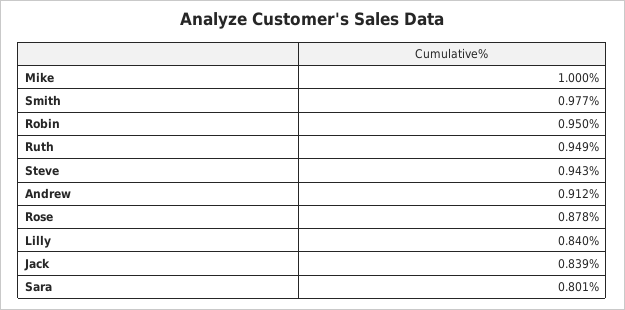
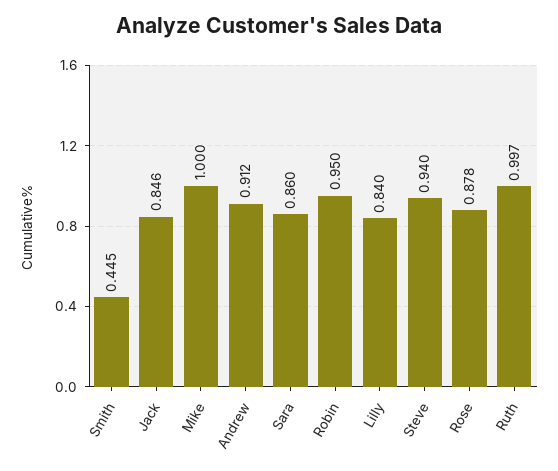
  {
    "Mike": 1,
-   "Smith": 0.977,
+   "Smith": 0.445,
    "Robin": 0.95,
-   "Ruth": 0.949,
+   "Ruth": 0.997,
-   "Steve": 0.943,
+   "Steve": 0.94,
    "Andrew": 0.912,
    "Rose": 0.878,
    "Lilly": 0.84,
-   "Jack": 0.839,
+   "Jack": 0.846,
-   "Sara": 0.801
+   "Sara": 0.86
  }

